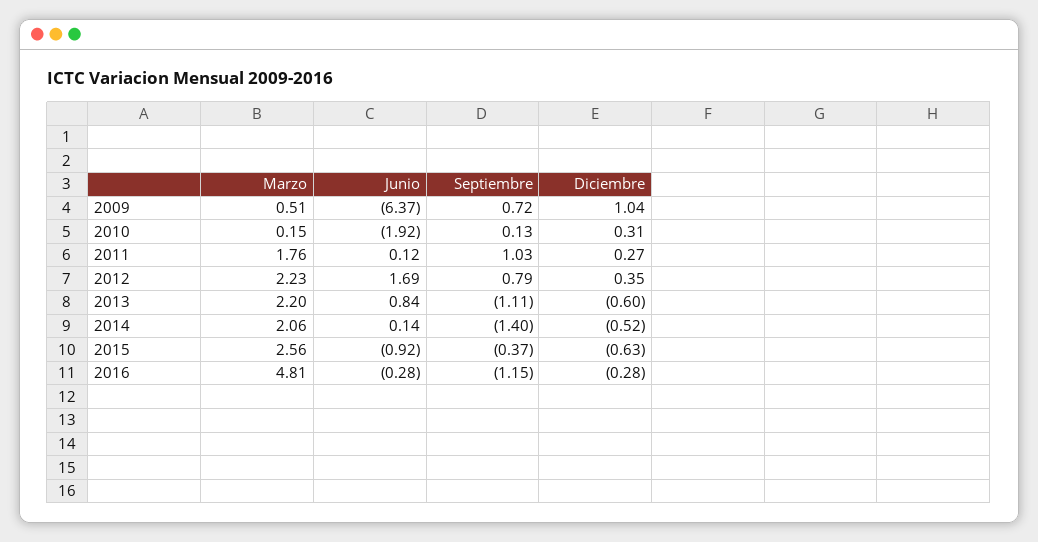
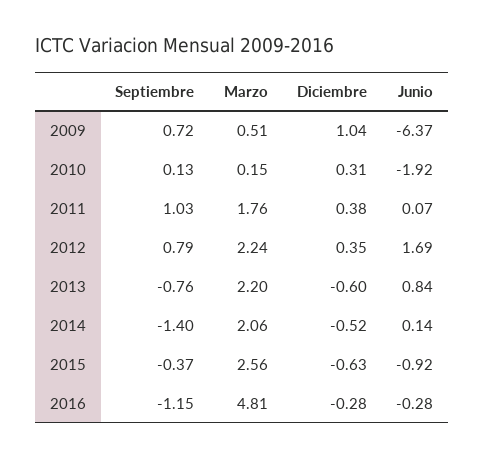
  {
    "Marzo": {
      "2009": 0.51,
      "2010": 0.15,
      "2011": 1.76,
-     "2012": 2.23,
+     "2012": 2.24,
      "2013": 2.2,
      "2014": 2.06,
      "2015": 2.56,
      "2016": 4.81
    },
    "Junio": {
      "2009": -6.37,
      "2010": -1.92,
-     "2011": 0.12,
+     "2011": 0.07,
      "2012": 1.69,
      "2013": 0.84,
      "2014": 0.14,
      "2015": -0.92,
      "2016": -0.28
    },
    "Septiembre": {
      "2009": 0.72,
      "2010": 0.13,
      "2011": 1.03,
      "2012": 0.79,
-     "2013": -1.11,
+     "2013": -0.76,
      "2014": -1.4,
      "2015": -0.37,
      "2016": -1.15
    },
    "Diciembre": {
      "2009": 1.04,
      "2010": 0.31,
-     "2011": 0.27,
+     "2011": 0.38,
      "2012": 0.35,
      "2013": -0.6,
      "2014": -0.52,
      "2015": -0.63,
      "2016": -0.28
    }
  }

